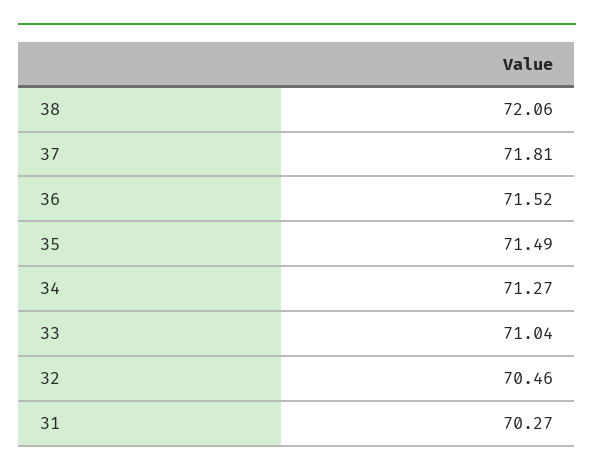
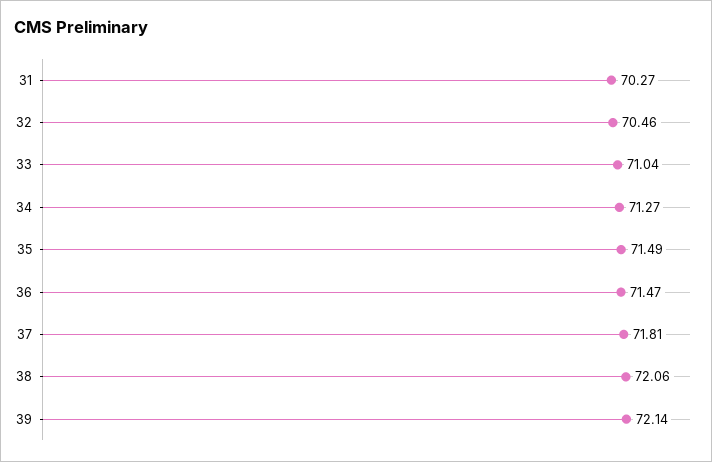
  {
    "38": 72.06,
    "37": 71.81,
-   "36": 71.52,
+   "36": 71.47,
    "35": 71.49,
    "34": 71.27,
    "33": 71.04,
    "32": 70.46,
-   "31": 70.27
+   "31": 70.27,
+   "39": 72.14
  }

